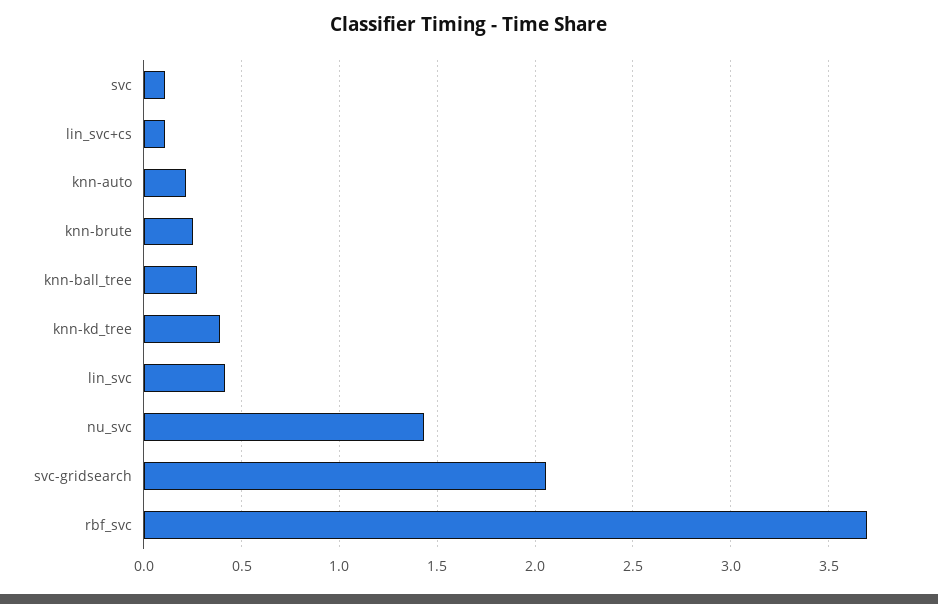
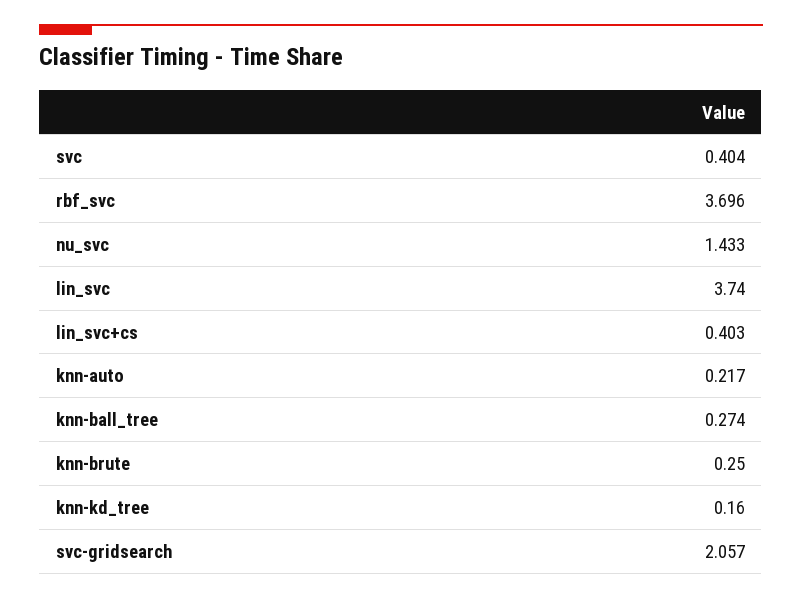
  {
-   "svc": 0.1,
+   "svc": 0.404,
-   "lin_svc+cs": 0.1,
+   "lin_svc+cs": 0.403,
    "knn-auto": 0.217,
    "knn-brute": 0.25,
    "knn-ball_tree": 0.274,
-   "knn-kd_tree": 0.4,
+   "knn-kd_tree": 0.16,
-   "lin_svc": 0.4,
+   "lin_svc": 3.74,
    "nu_svc": 1.433,
    "svc-gridsearch": 2.057,
    "rbf_svc": 3.696
  }

